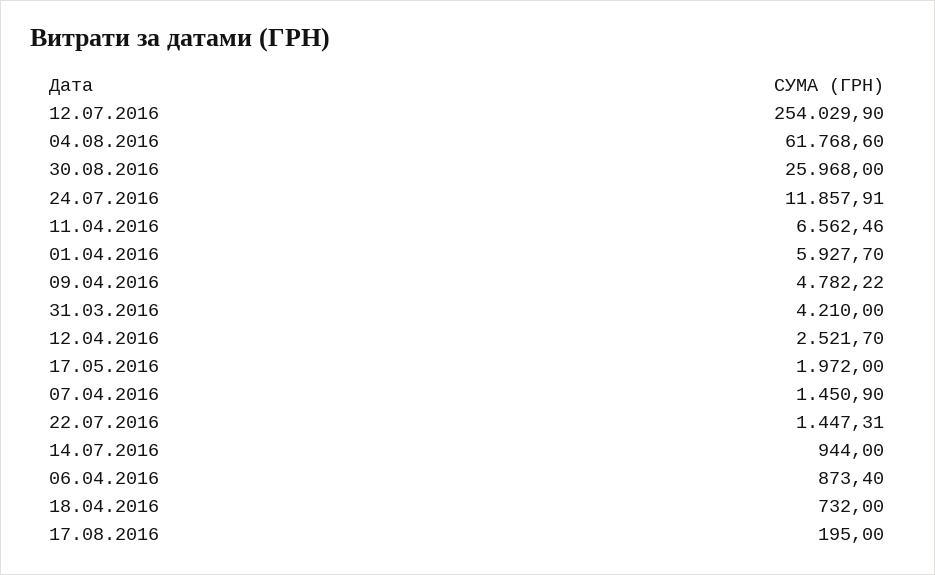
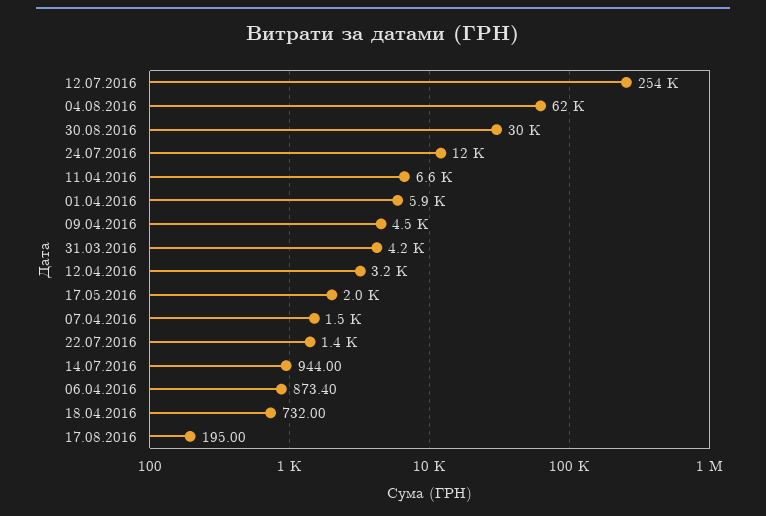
  {
    "12.07.2016": 254029.9,
    "04.08.2016": 61768.6,
-   "30.08.2016": 25968,
+   "30.08.2016": 30000,
    "24.07.2016": 11857.91,
    "11.04.2016": 6562.46,
    "01.04.2016": 5927.7,
-   "09.04.2016": 4782.22,
+   "09.04.2016": 4500,
    "31.03.2016": 4210,
-   "12.04.2016": 2521.7,
+   "12.04.2016": 3200,
    "17.05.2016": 1972,
    "07.04.2016": 1450.9,
    "22.07.2016": 1447.31,
    "14.07.2016": 944,
    "06.04.2016": 873.4,
    "18.04.2016": 732,
    "17.08.2016": 195
  }

